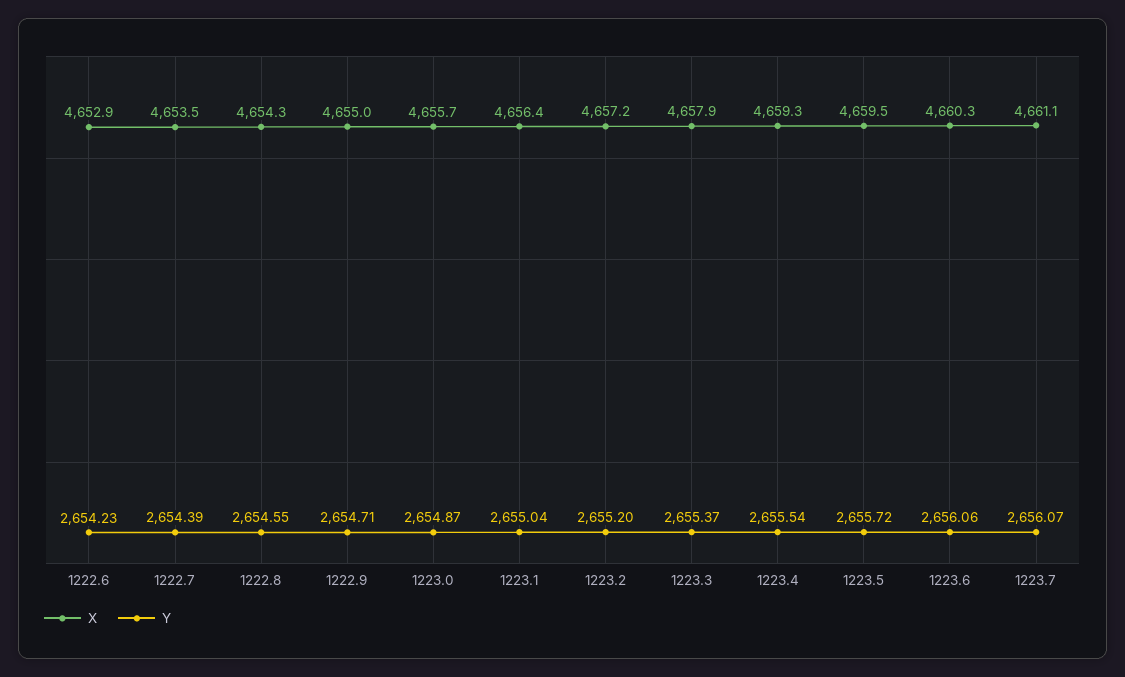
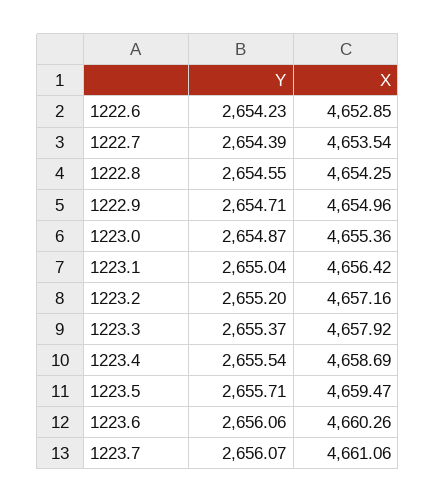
  {
    "X": {
      "1222.6": 4652.85,
      "1222.7": 4653.54,
      "1222.8": 4654.25,
      "1222.9": 4654.96,
-     "1223.0": 4655.7,
+     "1223.0": 4655.36,
      "1223.1": 4656.42,
      "1223.2": 4657.16,
      "1223.3": 4657.92,
-     "1223.4": 4659.3,
+     "1223.4": 4658.69,
      "1223.5": 4659.47,
      "1223.6": 4660.26,
      "1223.7": 4661.06
    },
    "Y": {
      "1222.6": 2654.23,
      "1222.7": 2654.39,
      "1222.8": 2654.55,
      "1222.9": 2654.71,
      "1223.0": 2654.87,
      "1223.1": 2655.04,
      "1223.2": 2655.2,
      "1223.3": 2655.37,
      "1223.4": 2655.54,
-     "1223.5": 2655.72,
+     "1223.5": 2655.71,
      "1223.6": 2656.06,
      "1223.7": 2656.07
    }
  }

